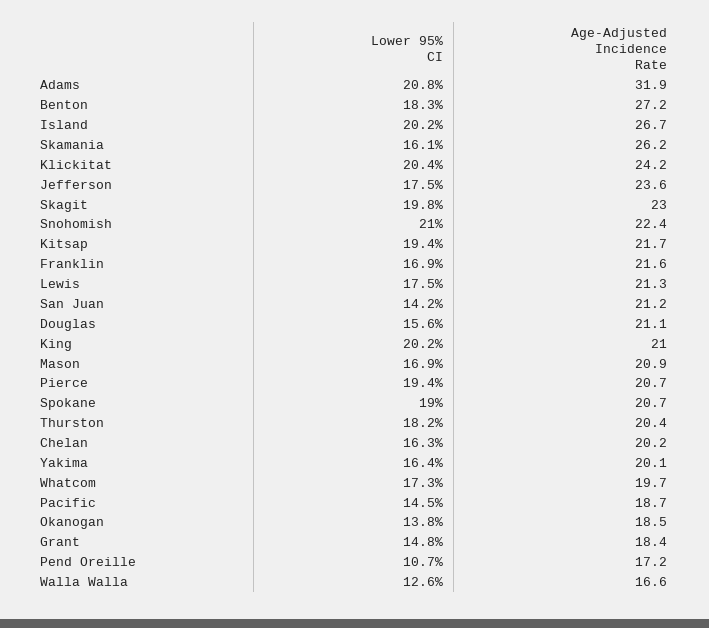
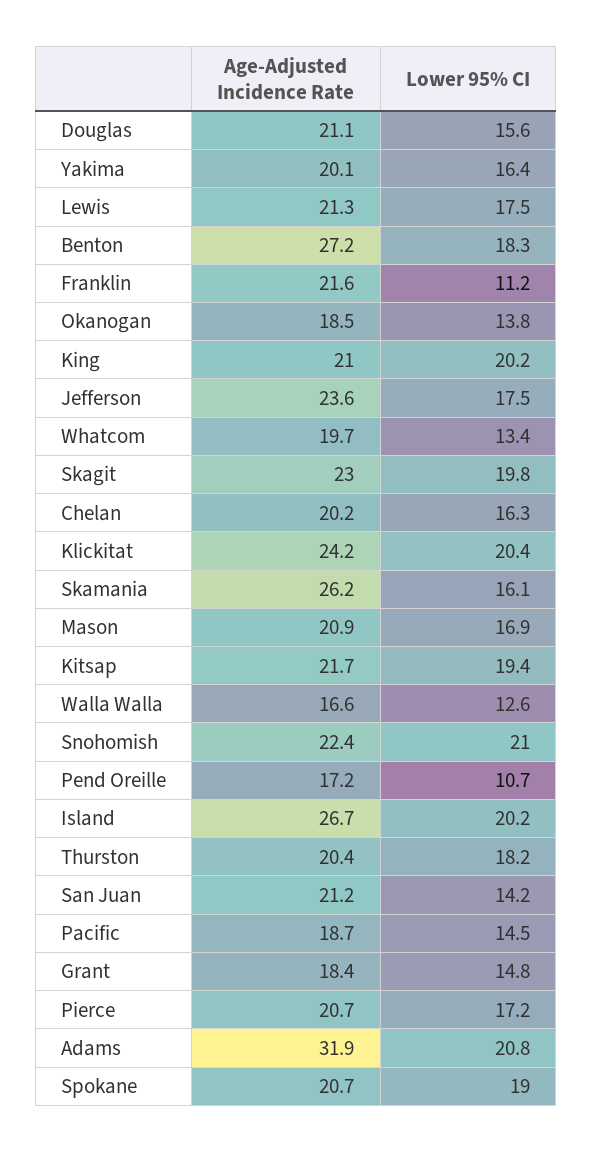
  {
    "Lower 95% CI": {
      "Adams": 20.8,
      "Benton": 18.3,
      "Island": 20.2,
      "Skamania": 16.1,
      "Klickitat": 20.4,
      "Jefferson": 17.5,
      "Skagit": 19.8,
      "Snohomish": 21,
      "Kitsap": 19.4,
-     "Franklin": 16.9,
+     "Franklin": 11.2,
      "Lewis": 17.5,
      "San Juan": 14.2,
      "Douglas": 15.6,
      "King": 20.2,
      "Mason": 16.9,
-     "Pierce": 19.4,
+     "Pierce": 17.2,
      "Spokane": 19,
      "Thurston": 18.2,
      "Chelan": 16.3,
      "Yakima": 16.4,
-     "Whatcom": 17.3,
+     "Whatcom": 13.4,
      "Pacific": 14.5,
      "Okanogan": 13.8,
      "Grant": 14.8,
      "Pend Oreille": 10.7,
      "Walla Walla": 12.6
    },
    "Age-Adjusted Incidence Rate": {
      "Adams": 31.9,
      "Benton": 27.2,
      "Island": 26.7,
      "Skamania": 26.2,
      "Klickitat": 24.2,
      "Jefferson": 23.6,
      "Skagit": 23,
      "Snohomish": 22.4,
      "Kitsap": 21.7,
      "Franklin": 21.6,
      "Lewis": 21.3,
      "San Juan": 21.2,
      "Douglas": 21.1,
      "King": 21,
      "Mason": 20.9,
      "Pierce": 20.7,
      "Spokane": 20.7,
      "Thurston": 20.4,
      "Chelan": 20.2,
      "Yakima": 20.1,
      "Whatcom": 19.7,
      "Pacific": 18.7,
      "Okanogan": 18.5,
      "Grant": 18.4,
      "Pend Oreille": 17.2,
      "Walla Walla": 16.6
    }
  }

